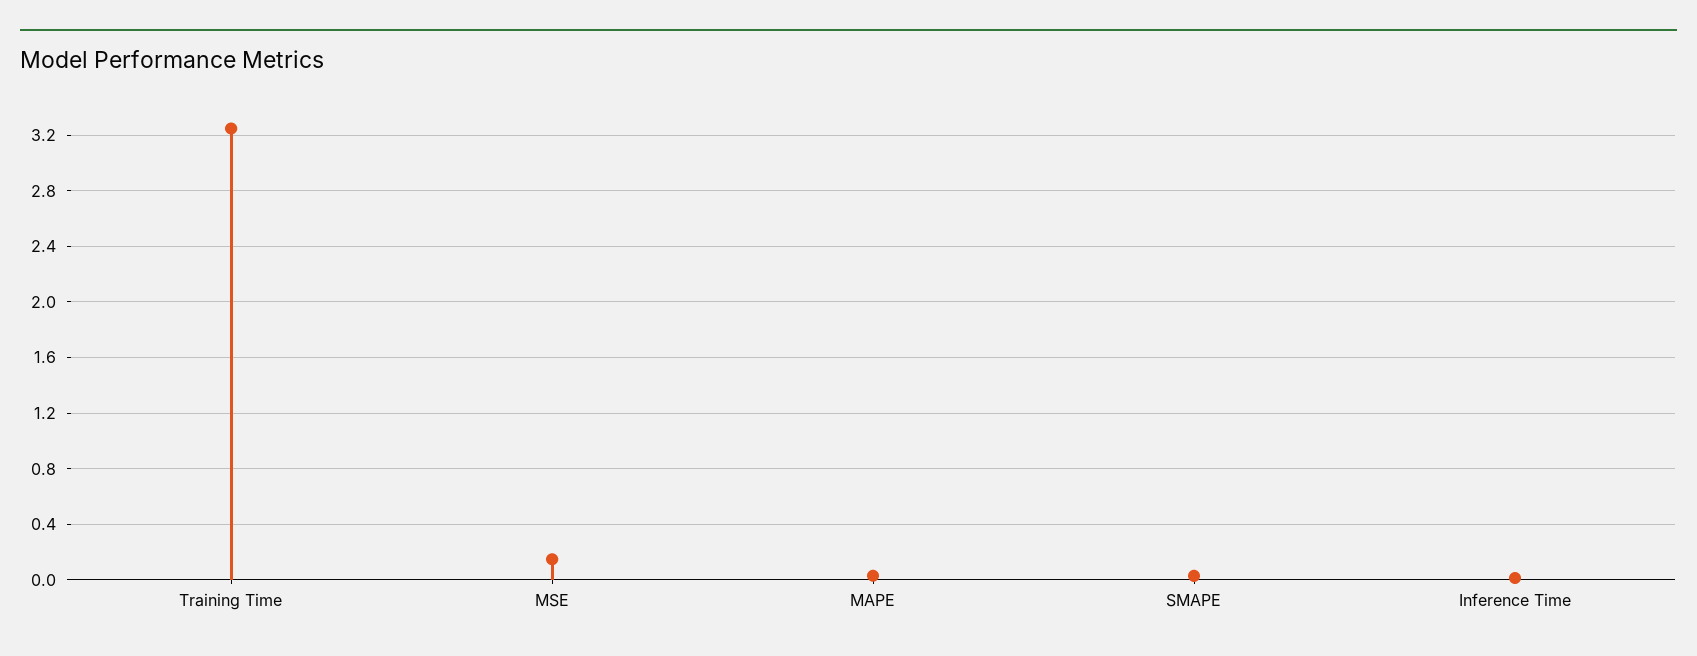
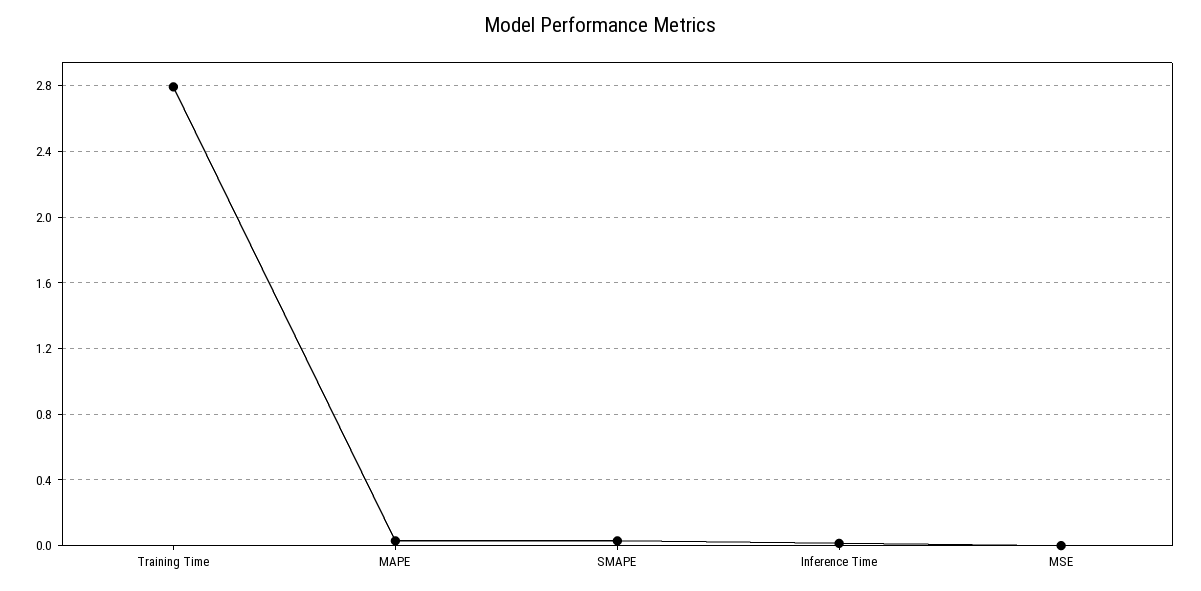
  {
-   "Training Time": 3.25,
+   "Training Time": 2.8,
-   "MSE": 0.15,
+   "MSE": 0,
    "MAPE": 0.05,
    "SMAPE": 0.05,
    "Inference Time": 0
  }

